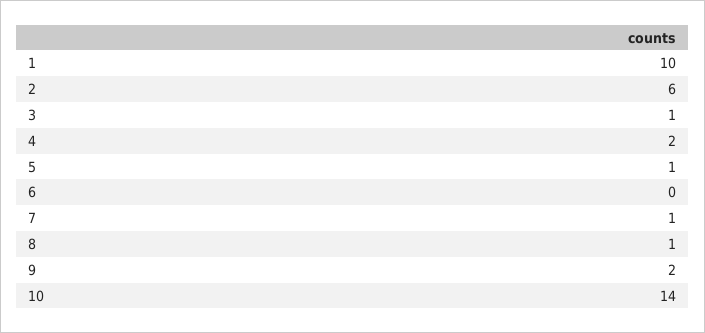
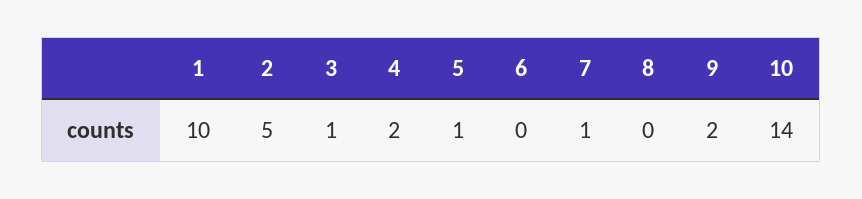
  {
    "1": 10,
-   "2": 6,
+   "2": 5,
    "3": 1,
    "4": 2,
    "5": 1,
    "6": 0,
    "7": 1,
-   "8": 1,
+   "8": 0,
    "9": 2,
    "10": 14
  }

